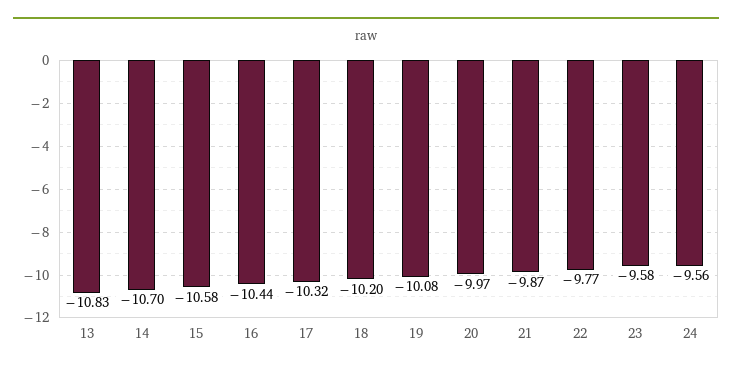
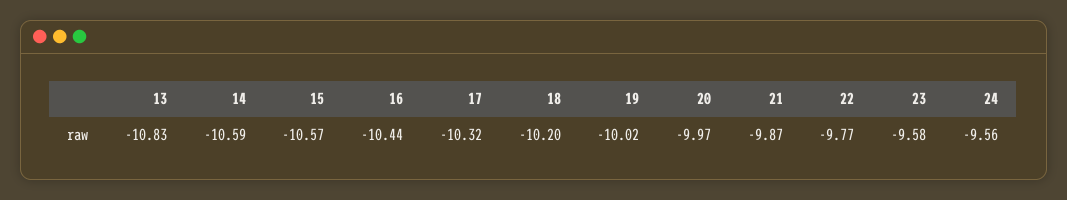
  {
    "13": -10.83,
-   "14": -10.7,
+   "14": -10.59,
-   "15": -10.58,
+   "15": -10.57,
    "16": -10.44,
    "17": -10.32,
    "18": -10.2,
-   "19": -10.08,
+   "19": -10.02,
    "20": -9.97,
    "21": -9.87,
    "22": -9.77,
    "23": -9.58,
    "24": -9.56
  }

